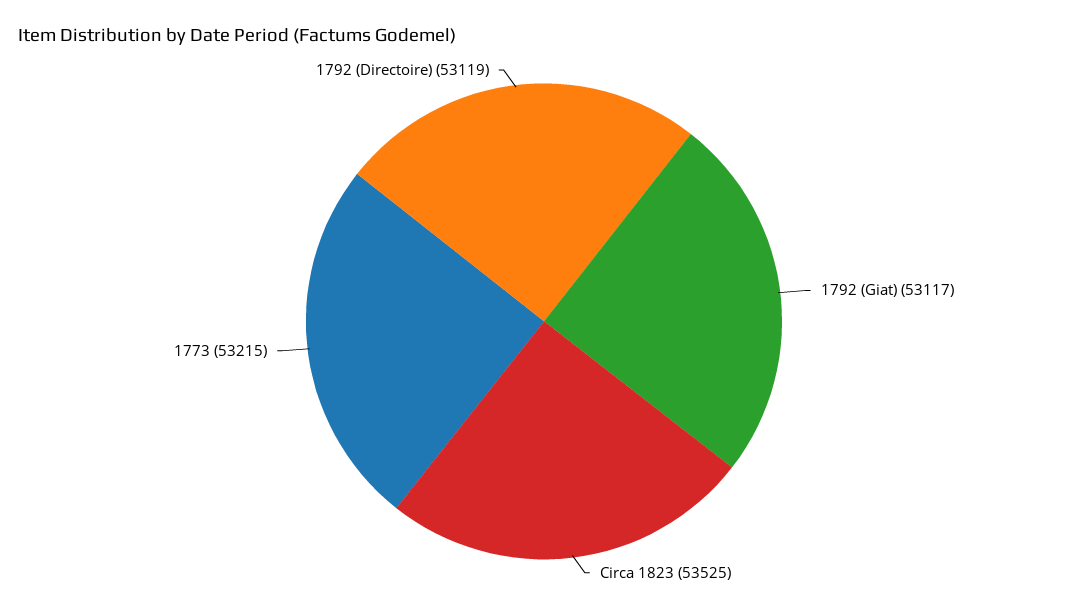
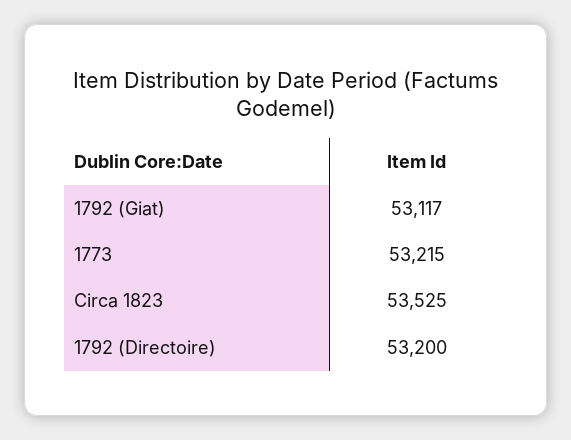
  {
    "1792 (Giat)": 53117,
    "Circa 1823": 53525,
    "1773": 53215,
-   "1792 (Directoire)": 53119
+   "1792 (Directoire)": 53200
  }

